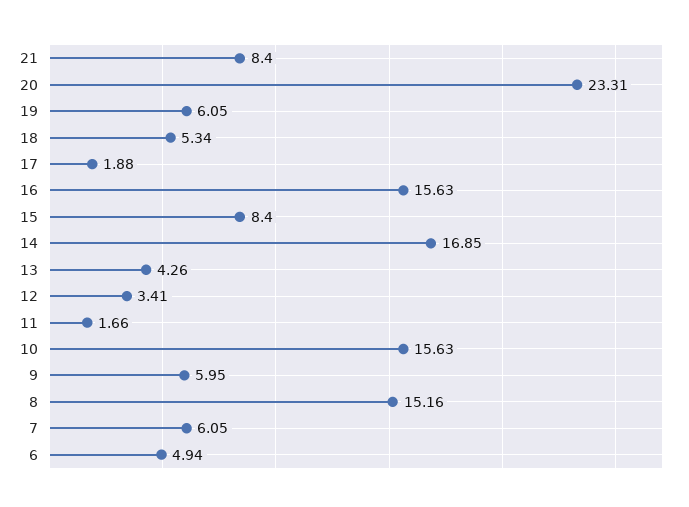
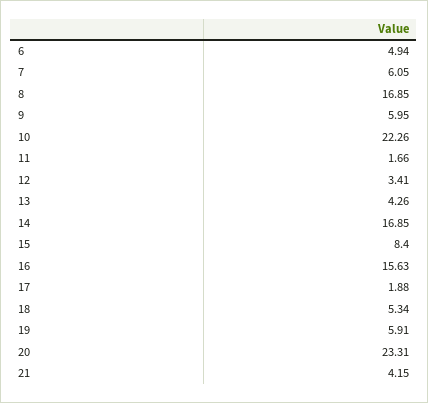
  {
-   "21": 8.4,
+   "21": 4.15,
    "20": 23.31,
-   "19": 6.05,
+   "19": 5.91,
    "18": 5.34,
    "17": 1.88,
    "16": 15.63,
    "15": 8.4,
    "14": 16.85,
    "13": 4.26,
    "12": 3.41,
    "11": 1.66,
-   "10": 15.63,
+   "10": 22.26,
    "9": 5.95,
-   "8": 15.16,
+   "8": 16.85,
    "7": 6.05,
    "6": 4.94
  }

